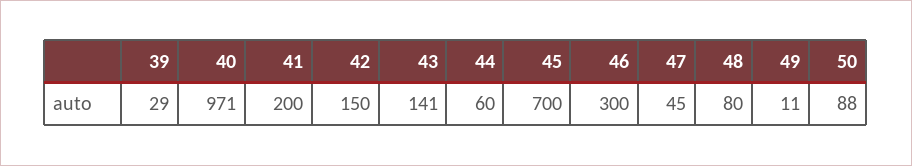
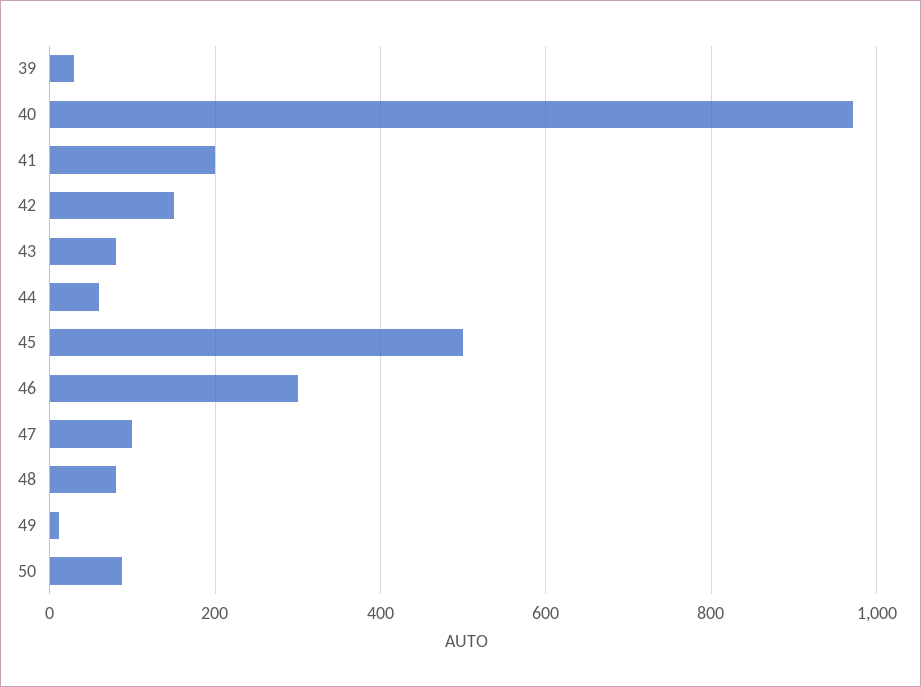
  {
    "39": 29,
    "40": 971,
    "41": 200,
    "42": 150,
-   "43": 141,
+   "43": 80,
    "44": 60,
-   "45": 700,
+   "45": 500,
    "46": 300,
-   "47": 45,
+   "47": 100,
    "48": 80,
    "49": 11,
    "50": 88
  }

